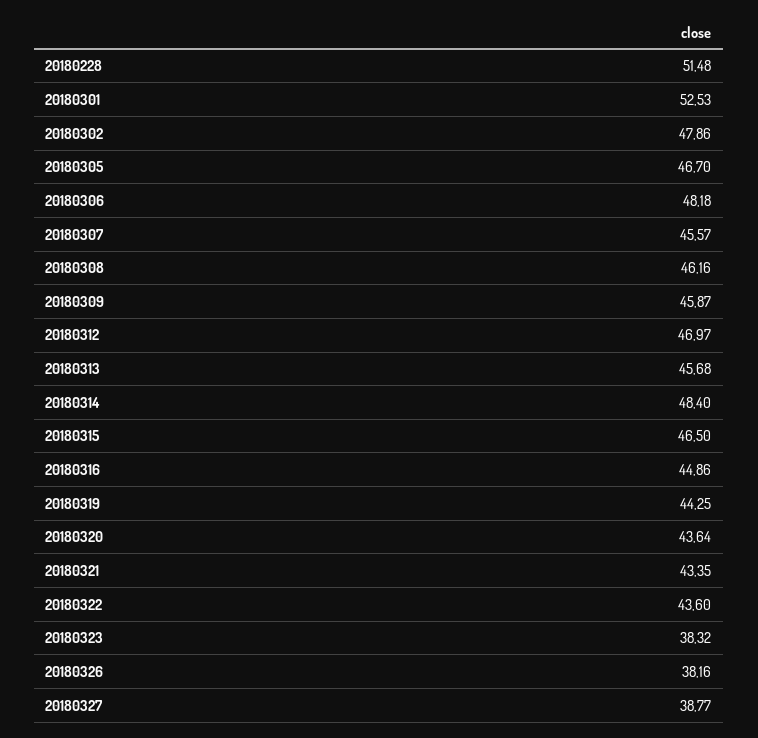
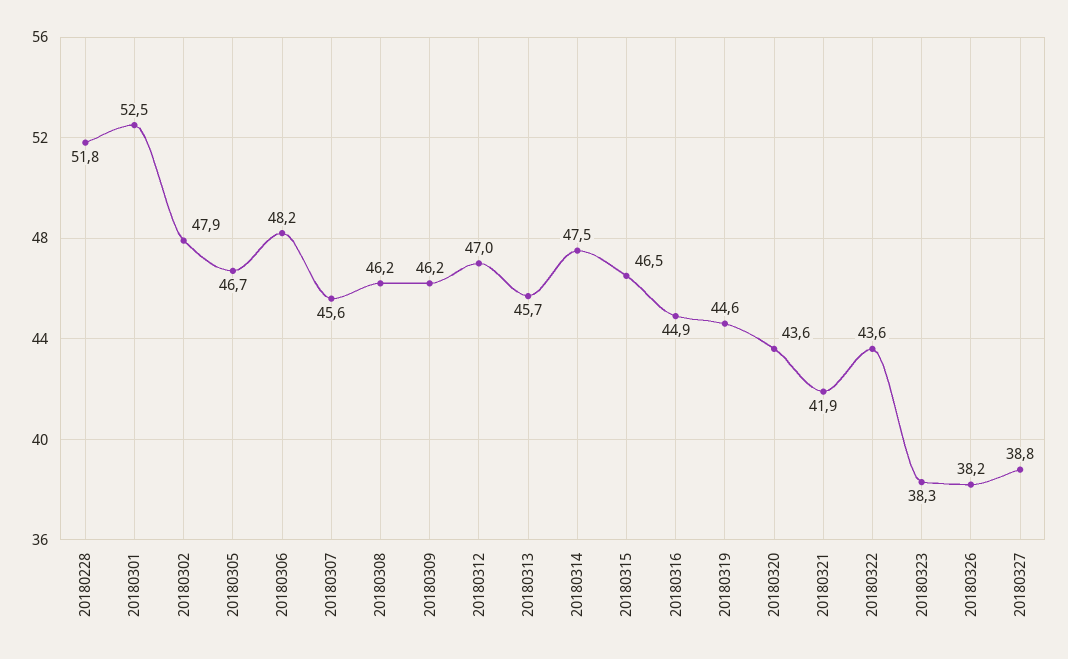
  {
-   "20180228": 51.48,
+   "20180228": 51.8,
    "20180301": 52.53,
    "20180302": 47.86,
    "20180305": 46.7,
    "20180306": 48.18,
    "20180307": 45.57,
    "20180308": 46.16,
-   "20180309": 45.87,
+   "20180309": 46.2,
    "20180312": 46.97,
    "20180313": 45.68,
-   "20180314": 48.4,
+   "20180314": 47.5,
    "20180315": 46.5,
    "20180316": 44.86,
-   "20180319": 44.25,
+   "20180319": 44.6,
    "20180320": 43.64,
-   "20180321": 43.35,
+   "20180321": 41.9,
    "20180322": 43.6,
    "20180323": 38.32,
    "20180326": 38.16,
    "20180327": 38.77
  }

